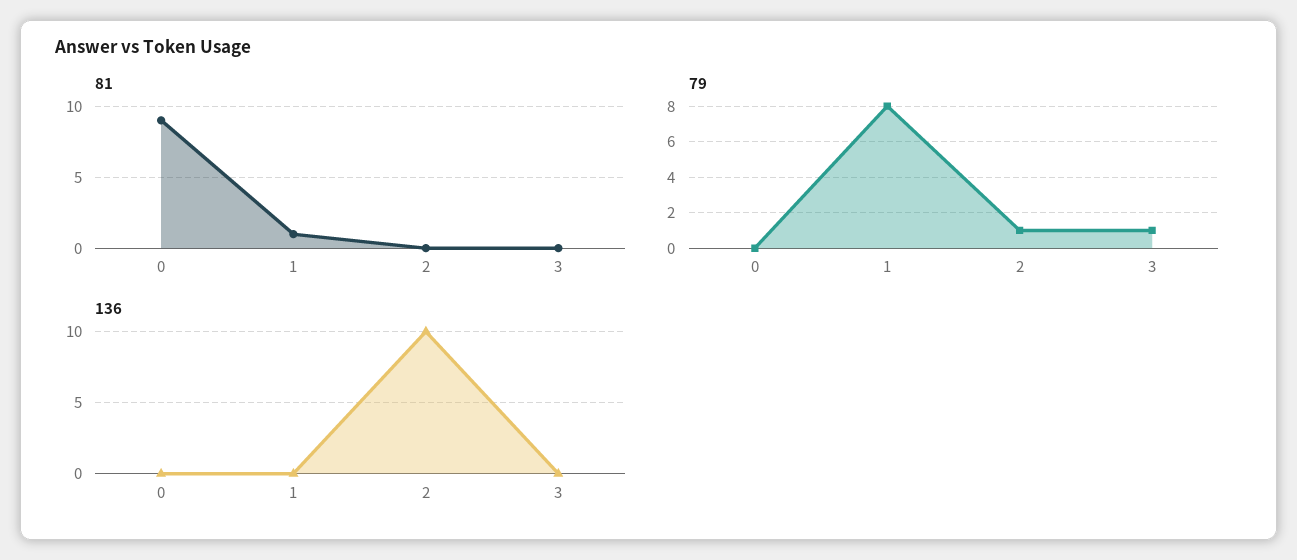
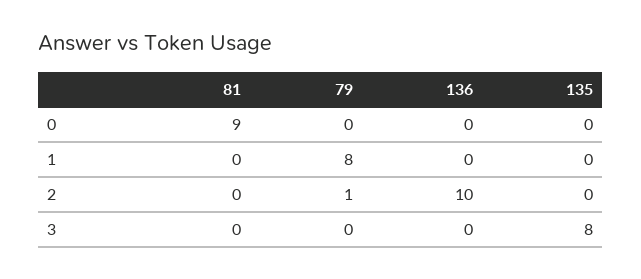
  {
    "81": {
      "0": 9,
-     "1": 1,
+     "1": 0,
      "2": 0,
      "3": 0
    },
    "79": {
      "0": 0,
      "1": 8,
      "2": 1,
-     "3": 1
+     "3": 0
    },
    "136": {
      "0": 0,
      "1": 0,
      "2": 10,
      "3": 0
-   }
+   },
+   "135": {
+     "0": 0,
+     "1": 0,
+     "2": 0,
+     "3": 8
+   }
  }

